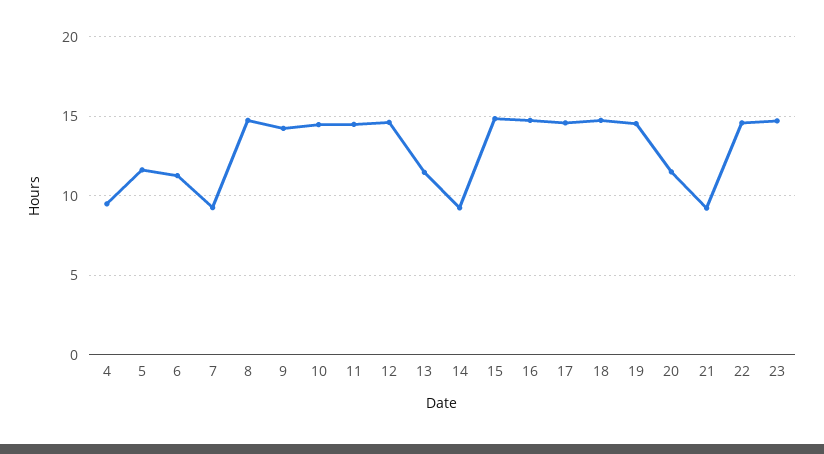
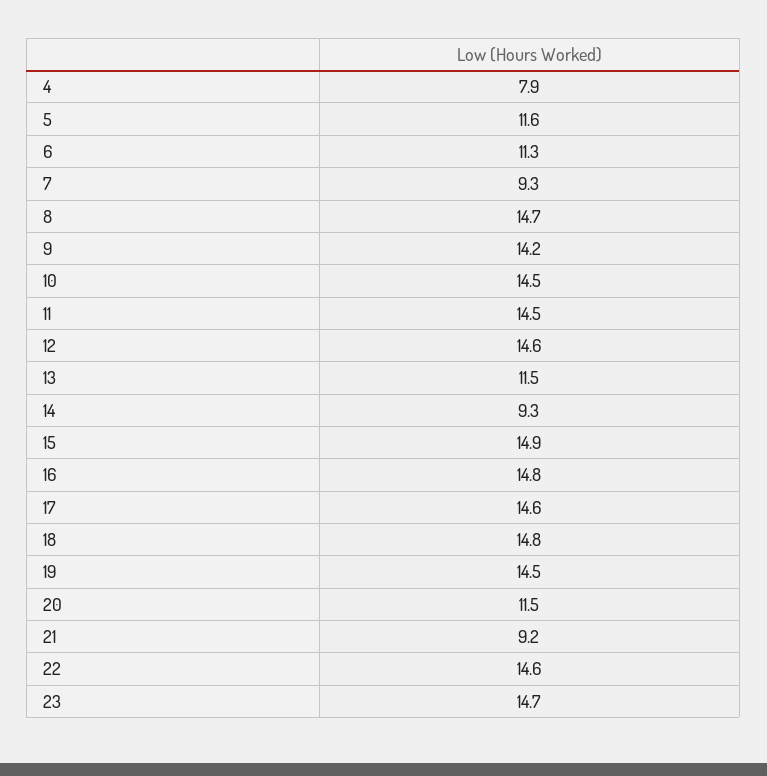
  {
-   "4": 9.5,
+   "4": 7.9,
    "5": 11.6,
    "6": 11.3,
    "7": 9.3,
    "8": 14.7,
    "9": 14.2,
    "10": 14.5,
    "11": 14.5,
    "12": 14.6,
    "13": 11.5,
    "14": 9.3,
    "15": 14.9,
    "16": 14.8,
    "17": 14.6,
    "18": 14.8,
    "19": 14.5,
    "20": 11.5,
    "21": 9.2,
    "22": 14.6,
    "23": 14.7
  }

